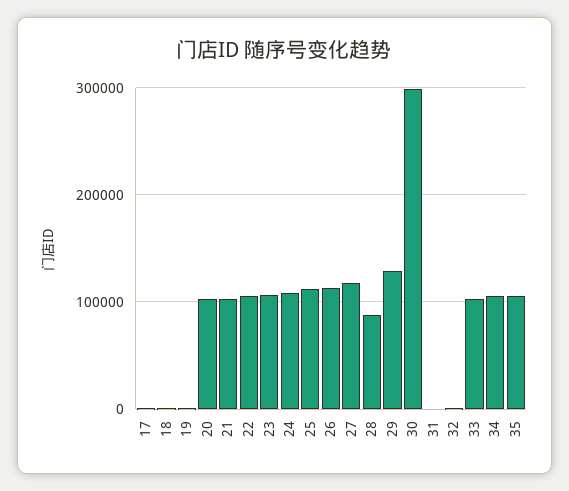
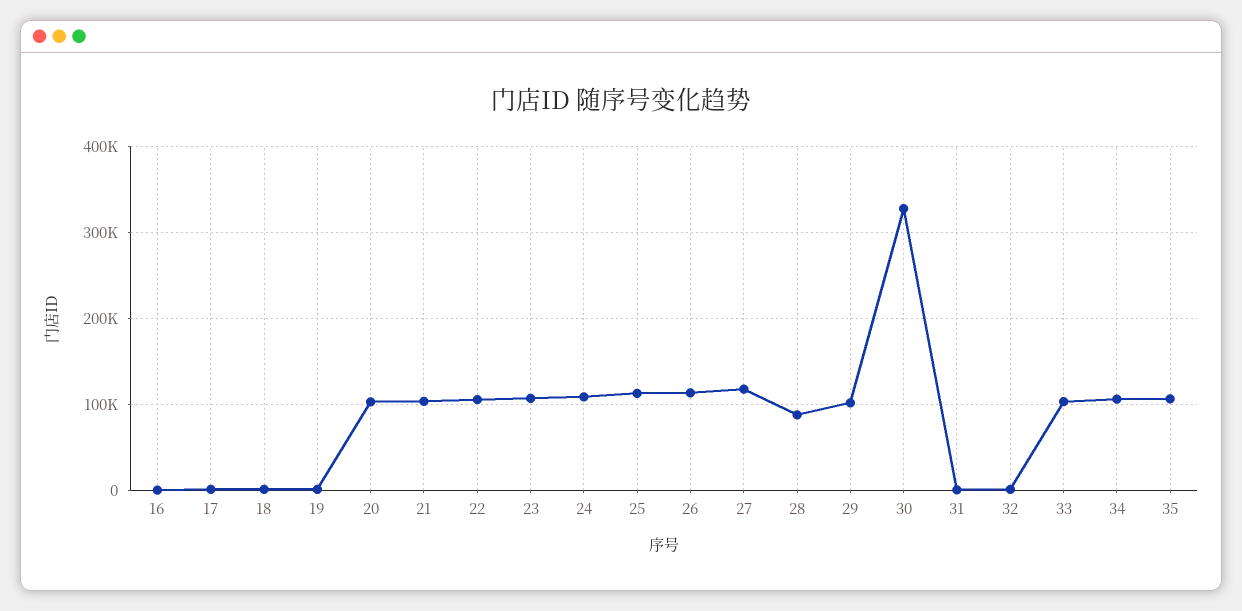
  {
    "17": 0,
    "18": 0,
    "19": 0,
    "20": 100000,
    "21": 100000,
    "22": 110000,
    "23": 110000,
    "24": 110000,
    "25": 110000,
    "26": 110000,
    "27": 120000,
    "28": 90000,
-   "29": 130000,
+   "29": 100000,
-   "30": 300000,
+   "30": 330000,
    "31": 0,
    "32": 0,
    "33": 100000,
    "34": 110000,
-   "35": 110000
+   "35": 110000,
+   "16": 0
  }

